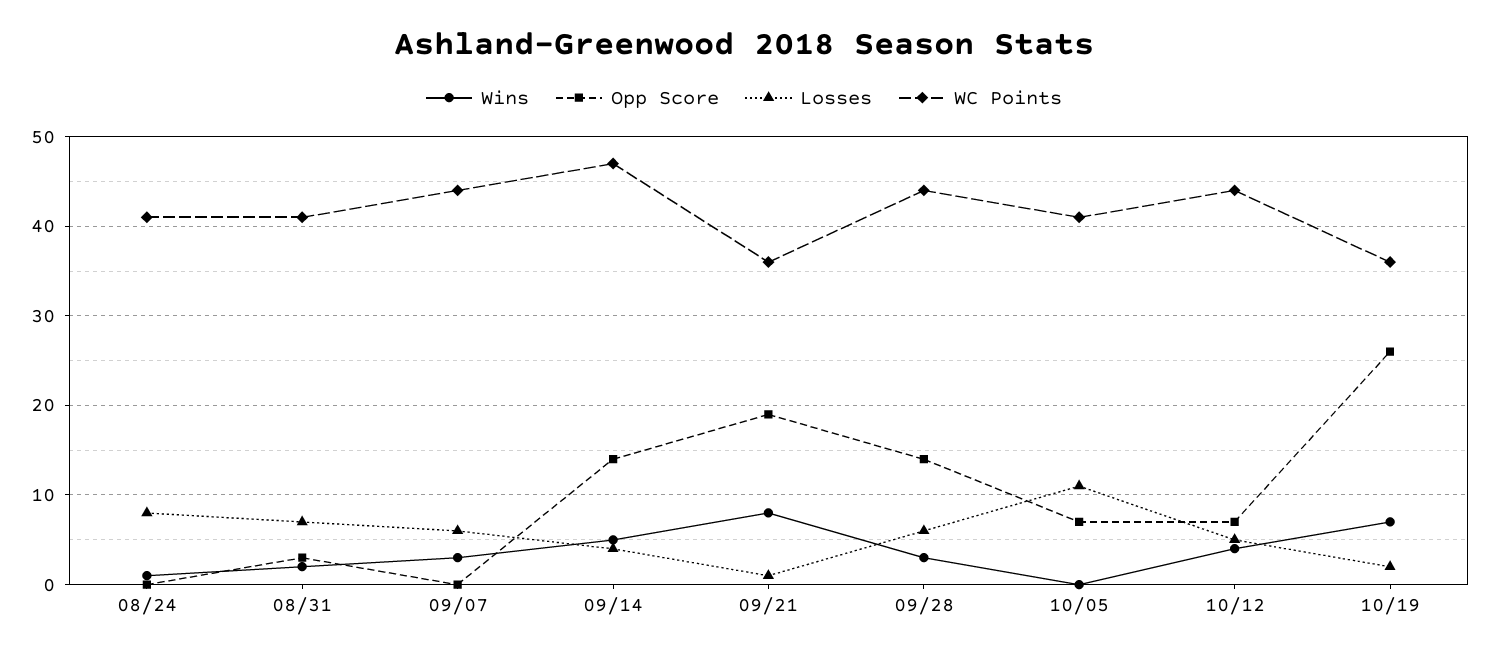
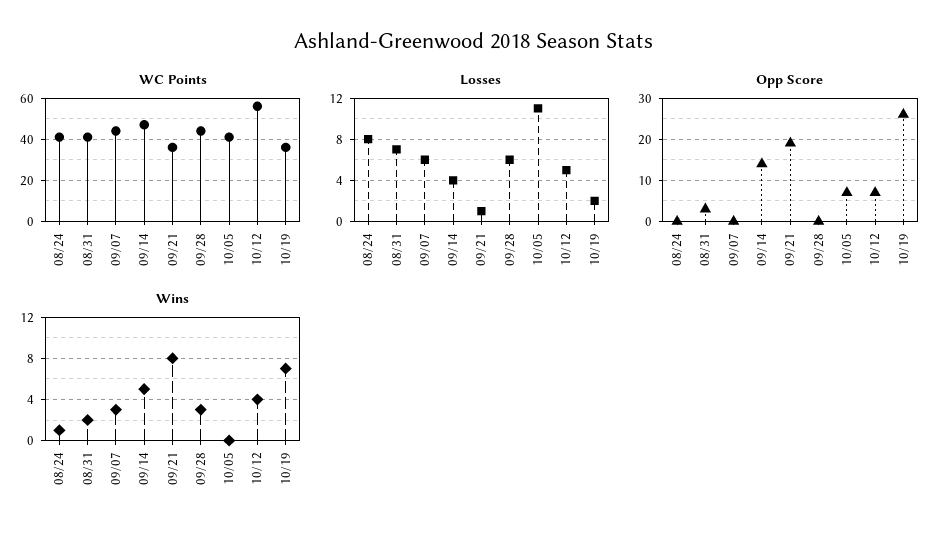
  {
    "Wins": {
      "08/24": 1,
      "08/31": 2,
      "09/07": 3,
      "09/14": 5,
      "09/21": 8,
      "09/28": 3,
      "10/05": 0,
      "10/12": 4,
      "10/19": 7
    },
    "Opp Score": {
      "08/24": 0,
      "08/31": 3,
      "09/07": 0,
      "09/14": 14,
      "09/21": 19,
-     "09/28": 14,
+     "09/28": 0,
      "10/05": 7,
      "10/12": 7,
      "10/19": 26
    },
    "Losses": {
      "08/24": 8,
      "08/31": 7,
      "09/07": 6,
      "09/14": 4,
      "09/21": 1,
      "09/28": 6,
      "10/05": 11,
      "10/12": 5,
      "10/19": 2
    },
    "WC Points": {
      "08/24": 41,
      "08/31": 41,
      "09/07": 44,
      "09/14": 47,
      "09/21": 36,
      "09/28": 44,
      "10/05": 41,
-     "10/12": 44,
+     "10/12": 55,
      "10/19": 36
    }
  }

